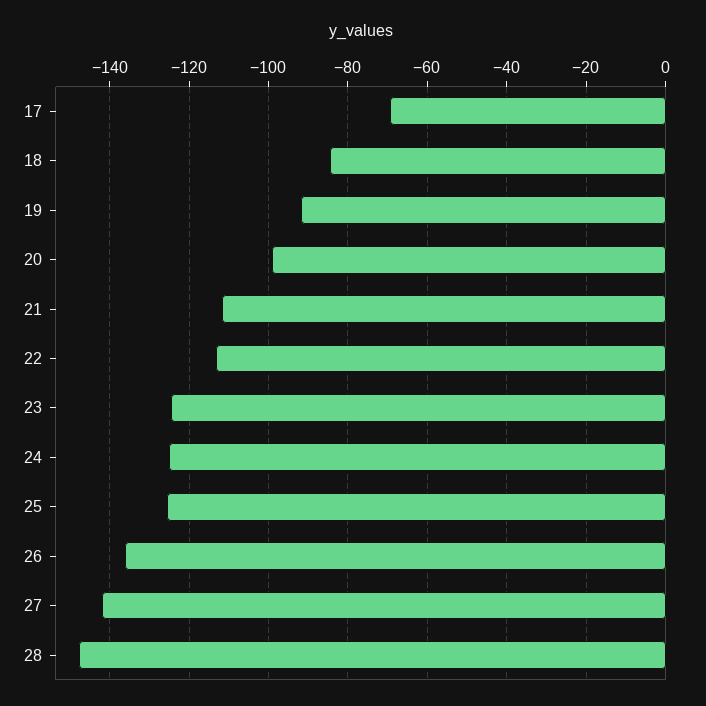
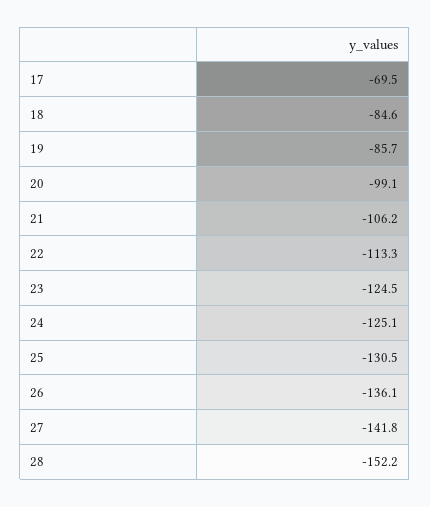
  {
    "17": -69.5,
    "18": -84.6,
-   "19": -92,
+   "19": -85.7,
    "20": -99.1,
-   "21": -112,
+   "21": -106.2,
    "22": -113.3,
    "23": -124.5,
    "24": -125.1,
-   "25": -126,
+   "25": -130.5,
    "26": -136.1,
    "27": -141.8,
-   "28": -148
+   "28": -152.2
  }

